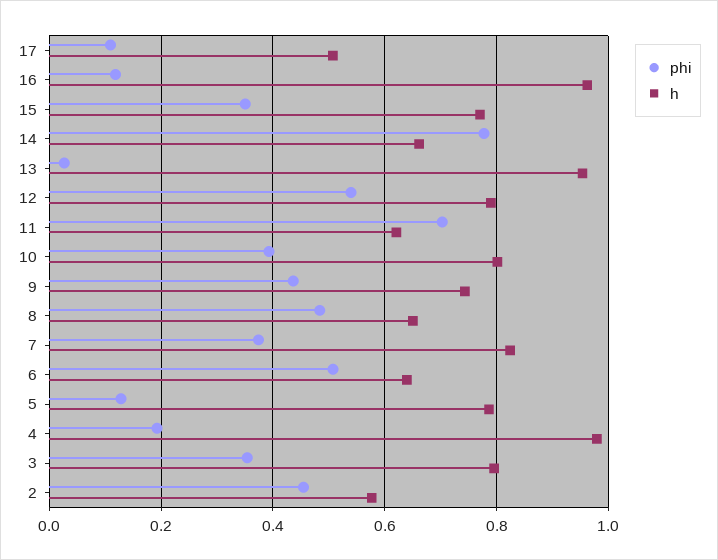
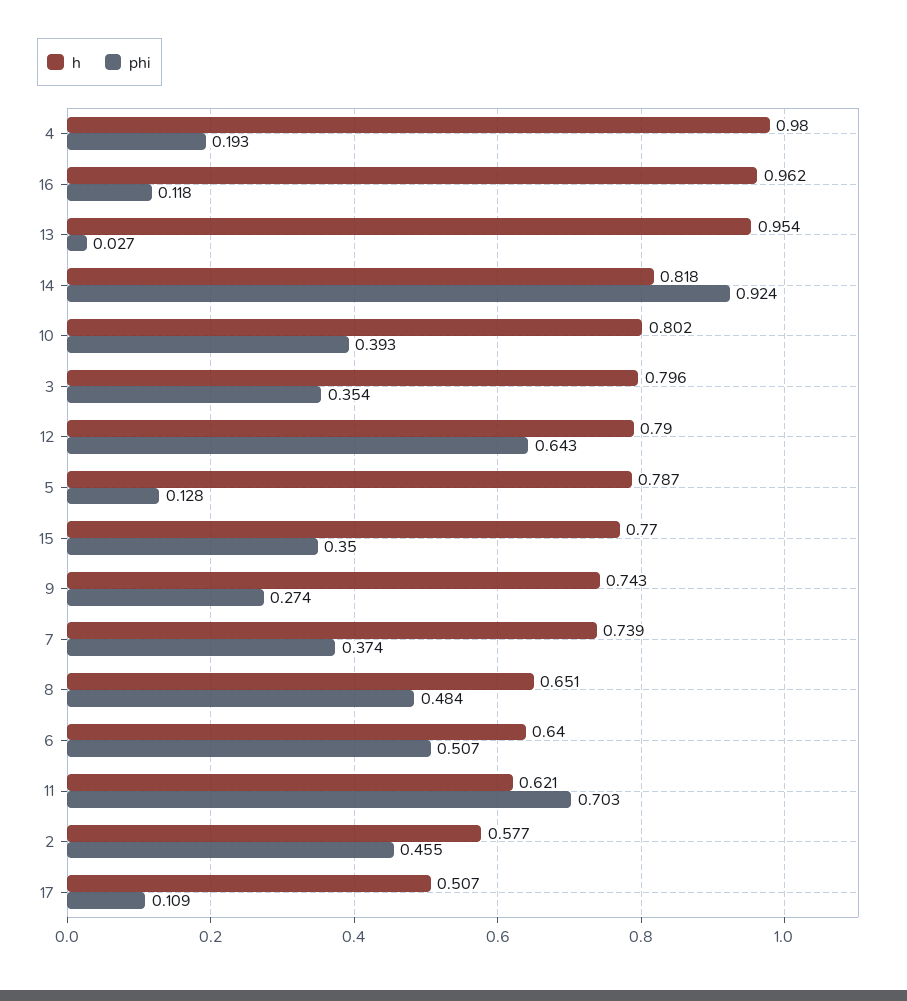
  {
    "phi": {
      "17": 0.109,
      "16": 0.118,
      "15": 0.35,
-     "14": 0.78,
+     "14": 0.924,
      "13": 0.027,
-     "12": 0.54,
+     "12": 0.643,
      "11": 0.703,
      "10": 0.393,
-     "9": 0.44,
+     "9": 0.274,
      "8": 0.484,
      "7": 0.374,
      "6": 0.507,
      "5": 0.128,
      "4": 0.193,
      "3": 0.354,
      "2": 0.455
    },
    "h": {
      "17": 0.507,
      "16": 0.962,
      "15": 0.77,
-     "14": 0.66,
+     "14": 0.818,
      "13": 0.954,
      "12": 0.79,
      "11": 0.621,
      "10": 0.802,
      "9": 0.743,
      "8": 0.651,
-     "7": 0.82,
+     "7": 0.739,
      "6": 0.64,
      "5": 0.787,
      "4": 0.98,
      "3": 0.796,
      "2": 0.577
    }
  }

